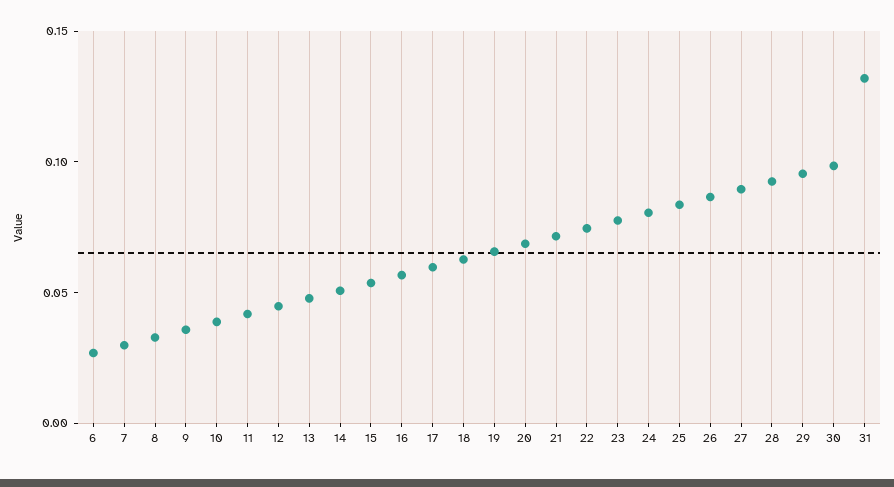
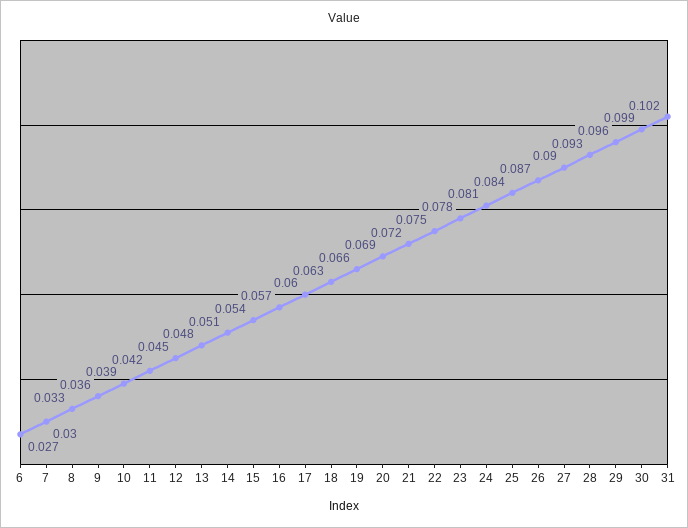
  {
    "6": 0.027,
    "7": 0.03,
    "8": 0.033,
    "9": 0.036,
    "10": 0.039,
    "11": 0.042,
    "12": 0.045,
    "13": 0.048,
    "14": 0.051,
    "15": 0.054,
    "16": 0.057,
    "17": 0.06,
    "18": 0.063,
    "19": 0.066,
    "20": 0.069,
    "21": 0.072,
    "22": 0.075,
    "23": 0.078,
    "24": 0.081,
    "25": 0.084,
    "26": 0.087,
    "27": 0.09,
    "28": 0.093,
    "29": 0.096,
    "30": 0.099,
-   "31": 0.13
+   "31": 0.102
  }

